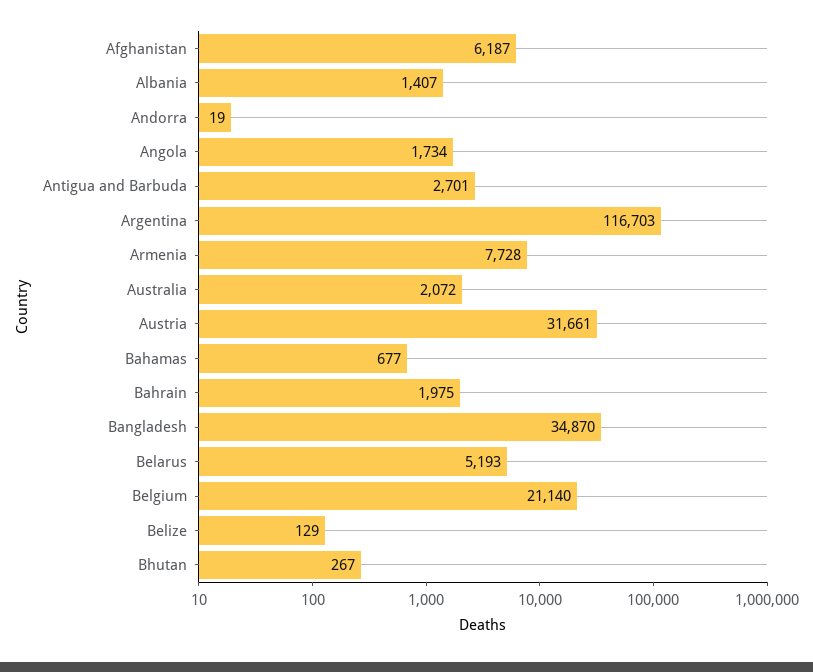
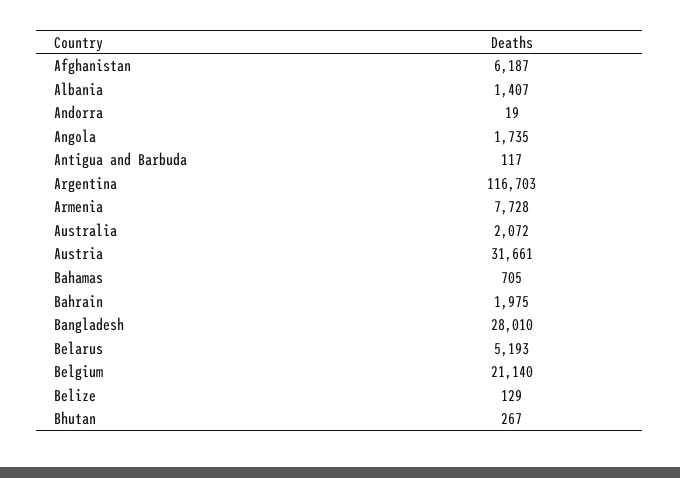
  {
    "Afghanistan": 6187,
    "Albania": 1407,
    "Andorra": 19,
-   "Angola": 1734,
+   "Angola": 1735,
-   "Antigua and Barbuda": 2701,
+   "Antigua and Barbuda": 117,
    "Argentina": 116703,
    "Armenia": 7728,
    "Australia": 2072,
    "Austria": 31661,
-   "Bahamas": 677,
+   "Bahamas": 705,
    "Bahrain": 1975,
-   "Bangladesh": 34870,
+   "Bangladesh": 28010,
    "Belarus": 5193,
    "Belgium": 21140,
    "Belize": 129,
    "Bhutan": 267
  }

